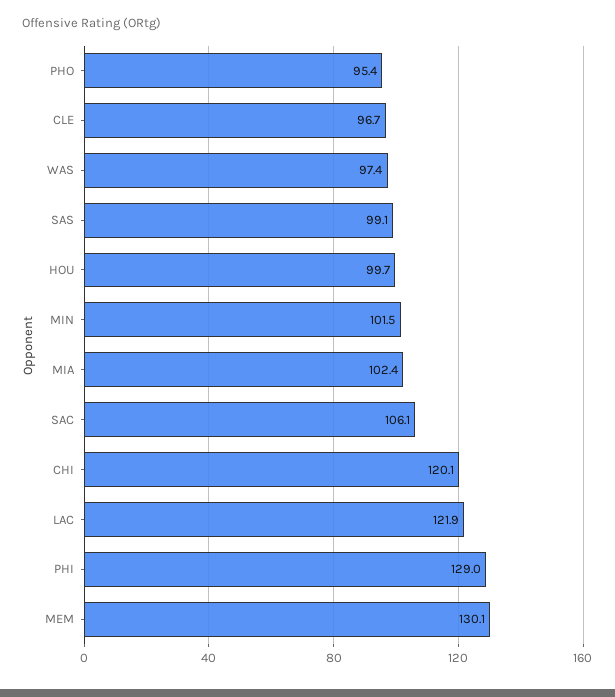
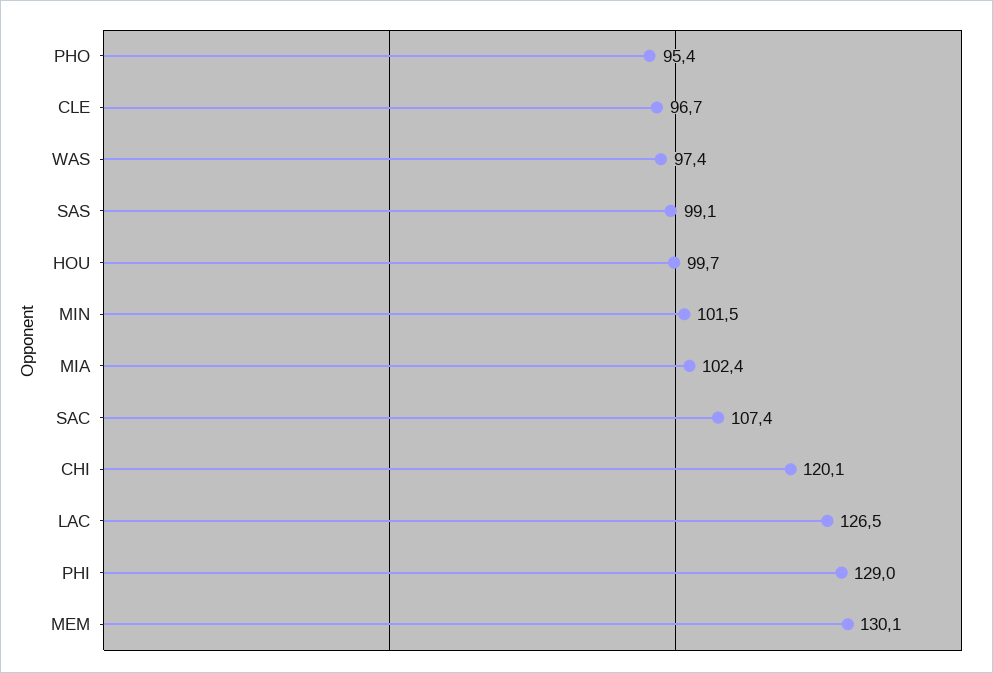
  {
    "PHO": 95.4,
    "CLE": 96.7,
    "WAS": 97.4,
    "SAS": 99.1,
    "HOU": 99.7,
    "MIN": 101.5,
    "MIA": 102.4,
-   "SAC": 106.1,
+   "SAC": 107.4,
    "CHI": 120.1,
-   "LAC": 121.9,
+   "LAC": 126.5,
    "PHI": 129,
    "MEM": 130.1
  }

